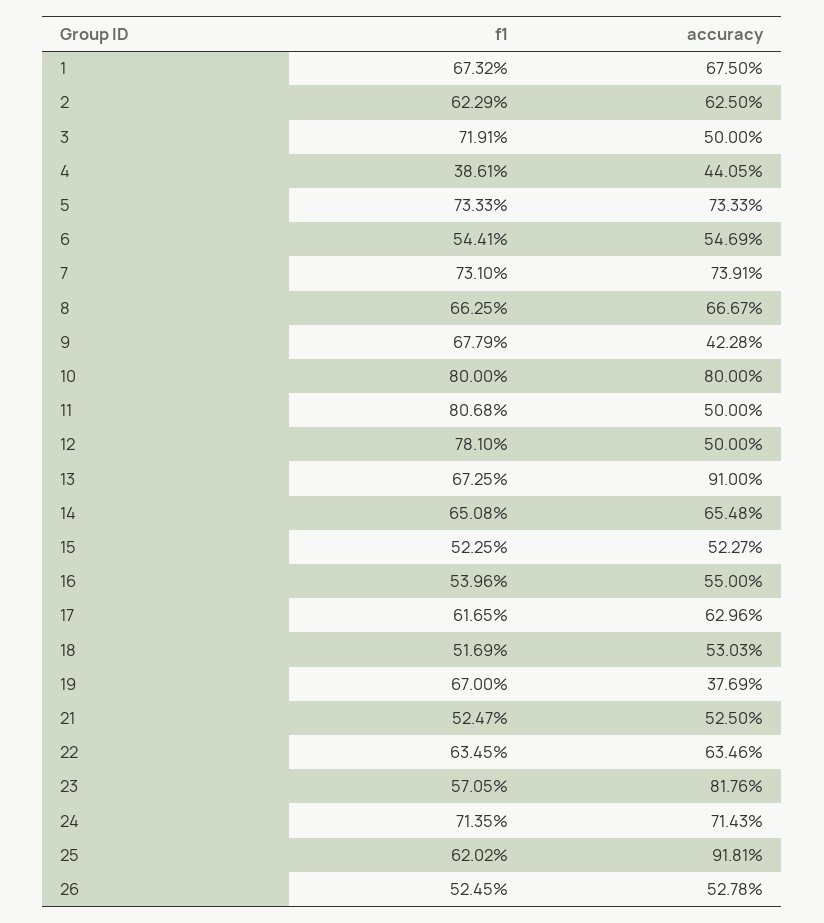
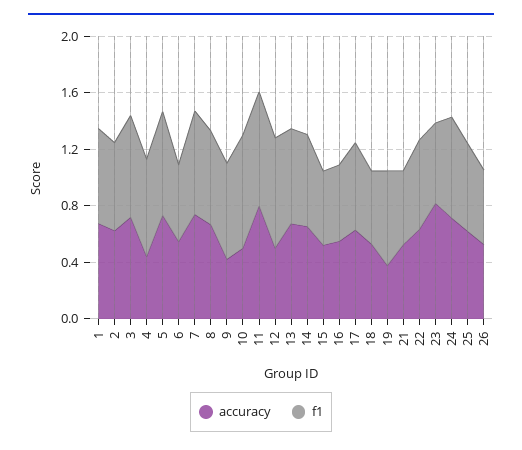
  {
    "f1": {
      "1": 0.6732,
      "2": 0.6229,
      "3": 0.7191,
-     "4": 0.3861,
+     "4": 0.7,
      "5": 0.7333,
      "6": 0.5441,
      "7": 0.731,
      "8": 0.6625,
      "9": 0.6779,
      "10": 0.8,
      "11": 0.8068,
      "12": 0.781,
      "13": 0.6725,
      "14": 0.6508,
      "15": 0.5225,
      "16": 0.5396,
      "17": 0.6165,
      "18": 0.5169,
      "19": 0.67,
      "21": 0.5247,
      "22": 0.6345,
      "23": 0.5705,
      "24": 0.7135,
      "25": 0.6202,
      "26": 0.5245
    },
    "accuracy": {
      "1": 0.675,
      "2": 0.625,
-     "3": 0.5,
+     "3": 0.7,
      "4": 0.4405,
      "5": 0.7333,
      "6": 0.5469,
      "7": 0.7391,
      "8": 0.6667,
      "9": 0.4228,
-     "10": 0.8,
+     "10": 0.5,
-     "11": 0.5,
+     "11": 0.8,
      "12": 0.5,
-     "13": 0.91,
+     "13": 0.7,
      "14": 0.6548,
      "15": 0.5227,
      "16": 0.55,
      "17": 0.6296,
      "18": 0.5303,
      "19": 0.3769,
      "21": 0.525,
      "22": 0.6346,
      "23": 0.8176,
      "24": 0.7143,
-     "25": 0.9181,
+     "25": 0.6,
      "26": 0.5278
    }
  }

